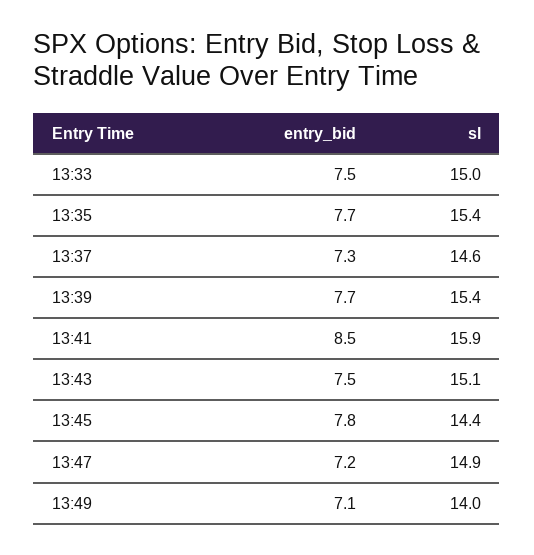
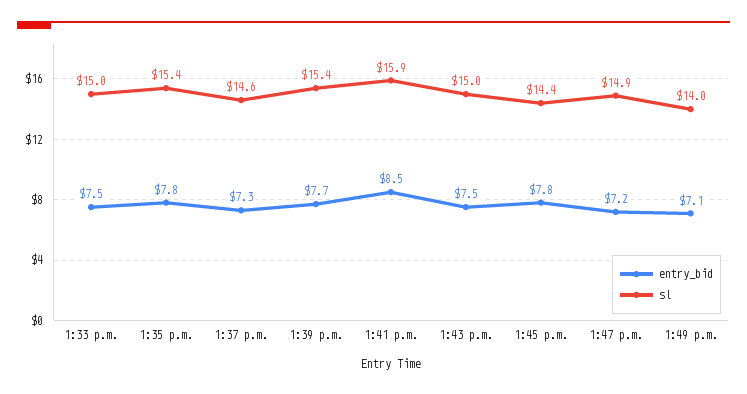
  {
    "entry_bid": {
      "13:33": 7.5,
-     "13:35": 7.7,
+     "13:35": 7.8,
      "13:37": 7.3,
      "13:39": 7.7,
      "13:41": 8.5,
      "13:43": 7.5,
      "13:45": 7.8,
      "13:47": 7.2,
      "13:49": 7.1
    },
    "sl": {
      "13:33": 15,
      "13:35": 15.4,
      "13:37": 14.6,
      "13:39": 15.4,
      "13:41": 15.9,
-     "13:43": 15.1,
+     "13:43": 15,
      "13:45": 14.4,
      "13:47": 14.9,
      "13:49": 14
    }
  }

